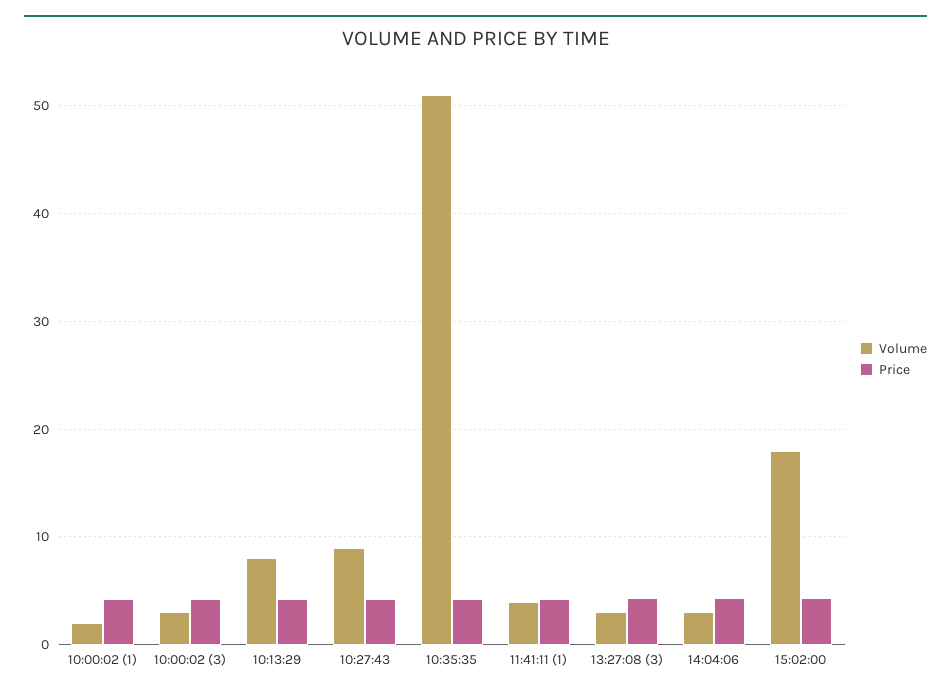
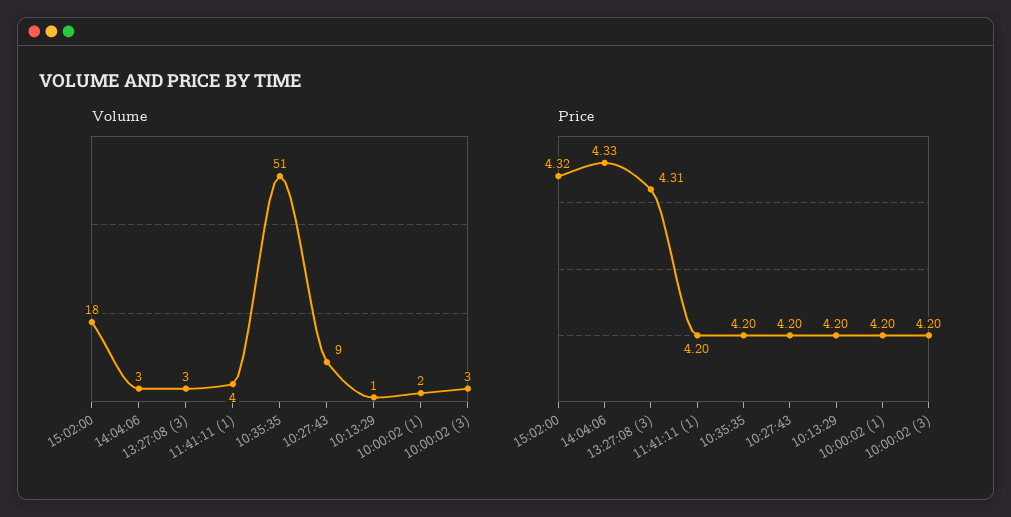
  {
    "Volume": {
      "10:00:02 (1)": 2,
      "10:00:02 (3)": 3,
-     "10:13:29": 8,
+     "10:13:29": 1,
      "10:27:43": 9,
      "10:35:35": 51,
      "11:41:11 (1)": 4,
      "13:27:08 (3)": 3,
      "14:04:06": 3,
      "15:02:00": 18
    },
    "Price": {
      "10:00:02 (1)": 4.2,
      "10:00:02 (3)": 4.2,
      "10:13:29": 4.2,
      "10:27:43": 4.2,
      "10:35:35": 4.2,
      "11:41:11 (1)": 4.2,
      "13:27:08 (3)": 4.31,
      "14:04:06": 4.33,
      "15:02:00": 4.32
    }
  }

